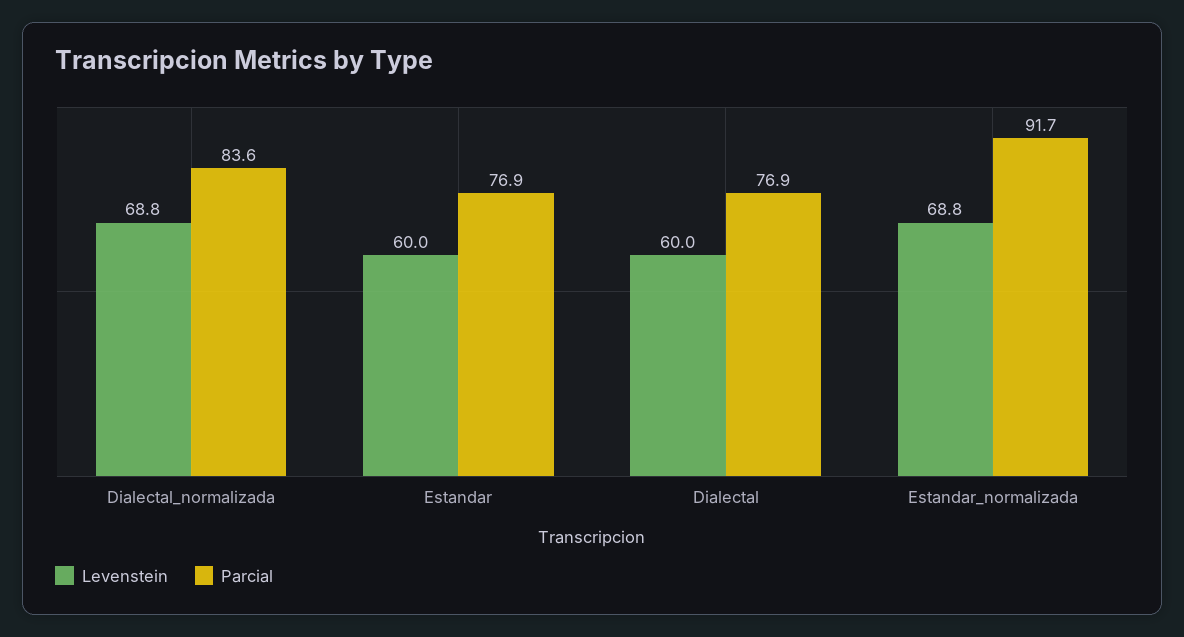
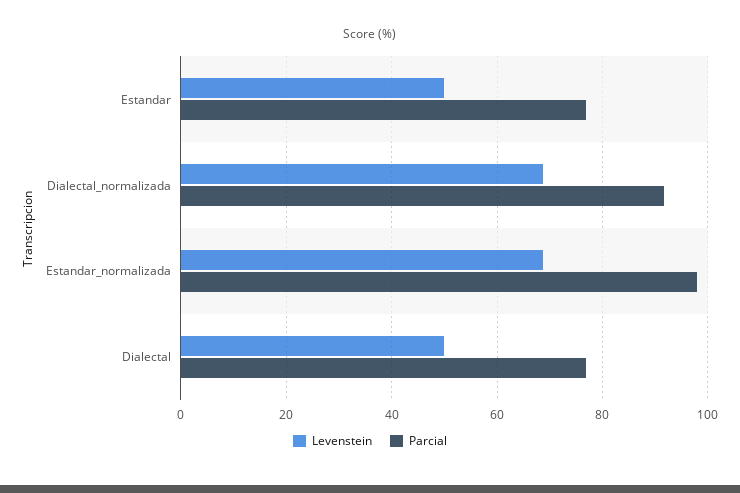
  {
    "Levenstein": {
      "Dialectal_normalizada": 68.8,
-     "Estandar": 60,
+     "Estandar": 50,
-     "Dialectal": 60,
+     "Dialectal": 50,
      "Estandar_normalizada": 68.8
    },
    "Parcial": {
-     "Dialectal_normalizada": 83.6,
+     "Dialectal_normalizada": 92,
      "Estandar": 76.9,
      "Dialectal": 76.9,
-     "Estandar_normalizada": 91.7
+     "Estandar_normalizada": 98
    }
  }

